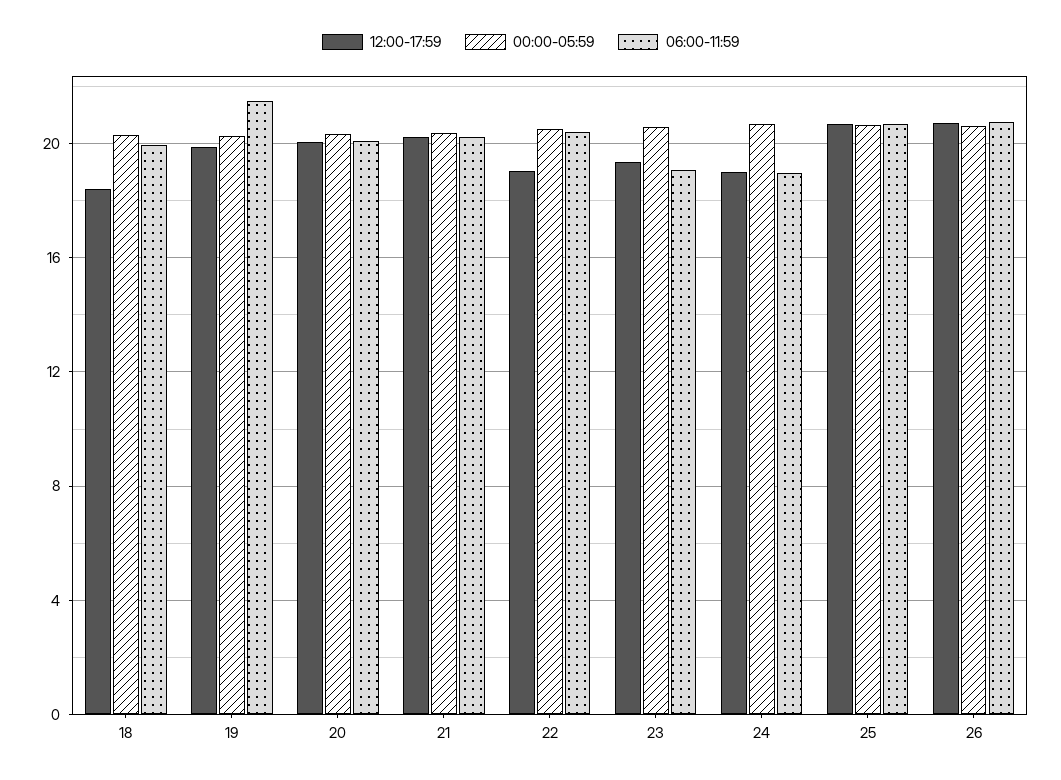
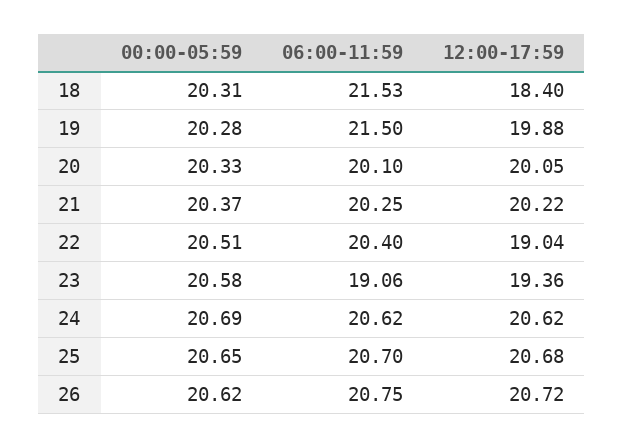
  {
    "12:00-17:59": {
      "18": 18.4,
      "19": 19.88,
      "20": 20.05,
      "21": 20.22,
      "22": 19.04,
      "23": 19.36,
-     "24": 19,
+     "24": 20.62,
      "25": 20.68,
      "26": 20.72
    },
    "00:00-05:59": {
      "18": 20.31,
      "19": 20.28,
      "20": 20.33,
      "21": 20.37,
      "22": 20.51,
      "23": 20.58,
      "24": 20.69,
      "25": 20.65,
      "26": 20.62
    },
    "06:00-11:59": {
-     "18": 20,
+     "18": 21.53,
      "19": 21.5,
      "20": 20.1,
      "21": 20.25,
      "22": 20.4,
      "23": 19.06,
-     "24": 19,
+     "24": 20.62,
      "25": 20.7,
      "26": 20.75
    }
  }

